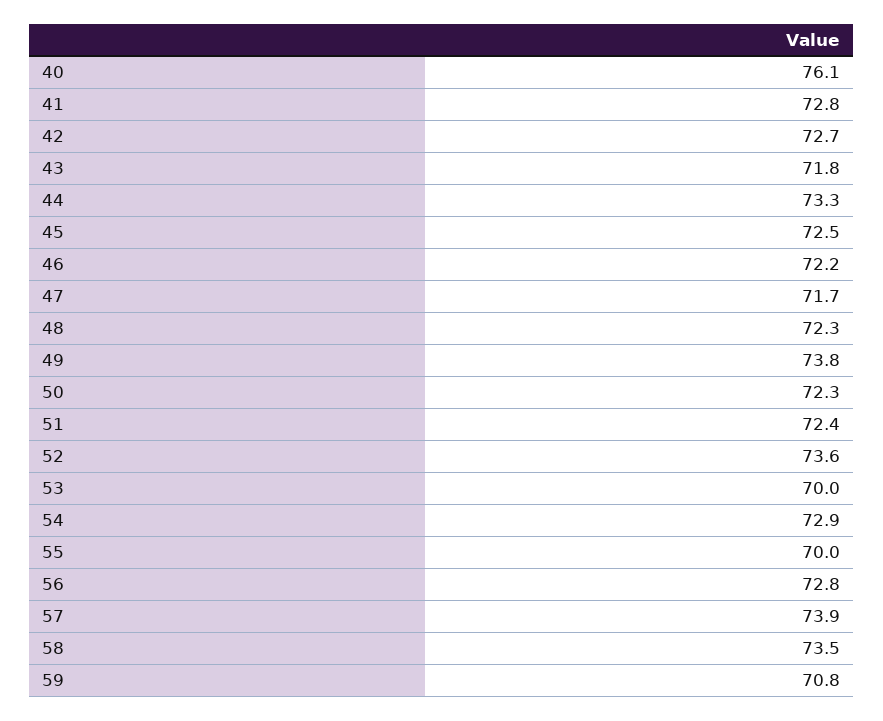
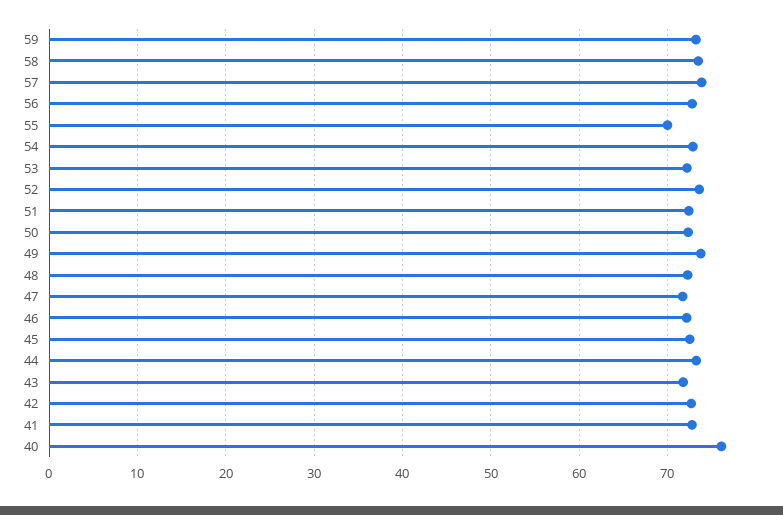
  {
    "40": 76.1,
    "41": 72.8,
    "42": 72.7,
    "43": 71.8,
    "44": 73.3,
    "45": 72.5,
    "46": 72.2,
    "47": 71.7,
    "48": 72.3,
    "49": 73.8,
    "50": 72.3,
    "51": 72.4,
    "52": 73.6,
-   "53": 70,
+   "53": 72,
    "54": 72.9,
    "55": 70,
    "56": 72.8,
    "57": 73.9,
    "58": 73.5,
-   "59": 70.8
+   "59": 73
  }

